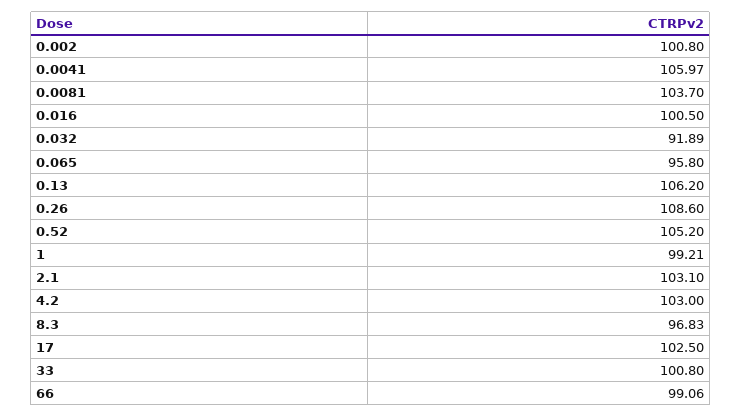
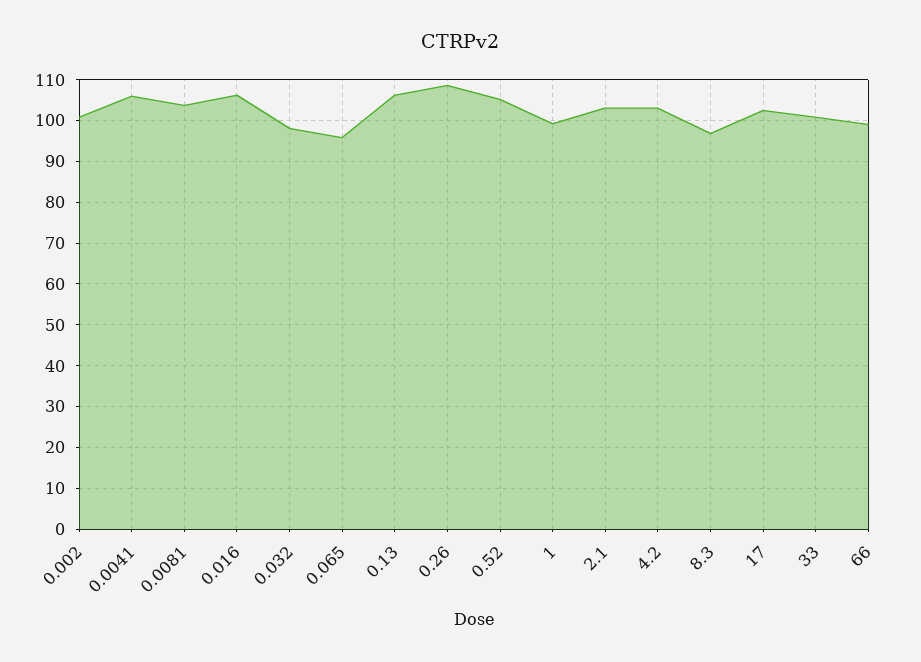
  {
    "0.002": 100.8,
    "0.0041": 105.97,
    "0.0081": 103.7,
-   "0.016": 100.5,
+   "0.016": 106,
-   "0.032": 91.89,
+   "0.032": 98,
    "0.065": 95.8,
    "0.13": 106.2,
    "0.26": 108.6,
    "0.52": 105.2,
    "1": 99.21,
    "2.1": 103.1,
    "4.2": 103,
    "8.3": 96.83,
    "17": 102.5,
    "33": 100.8,
    "66": 99.06
  }

